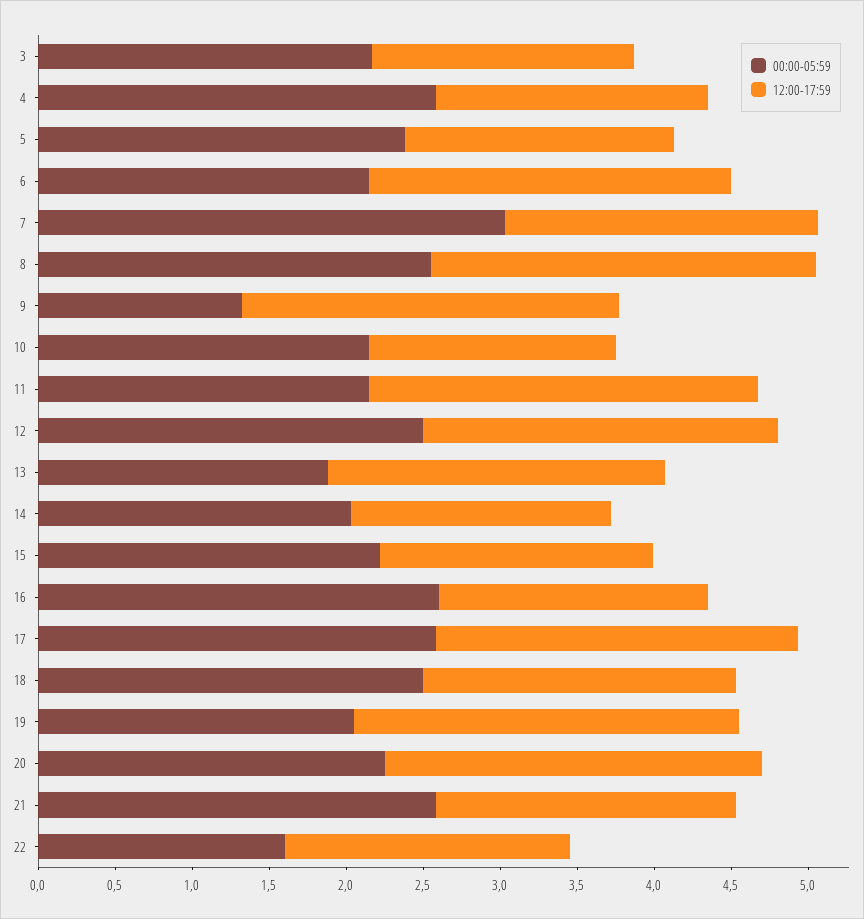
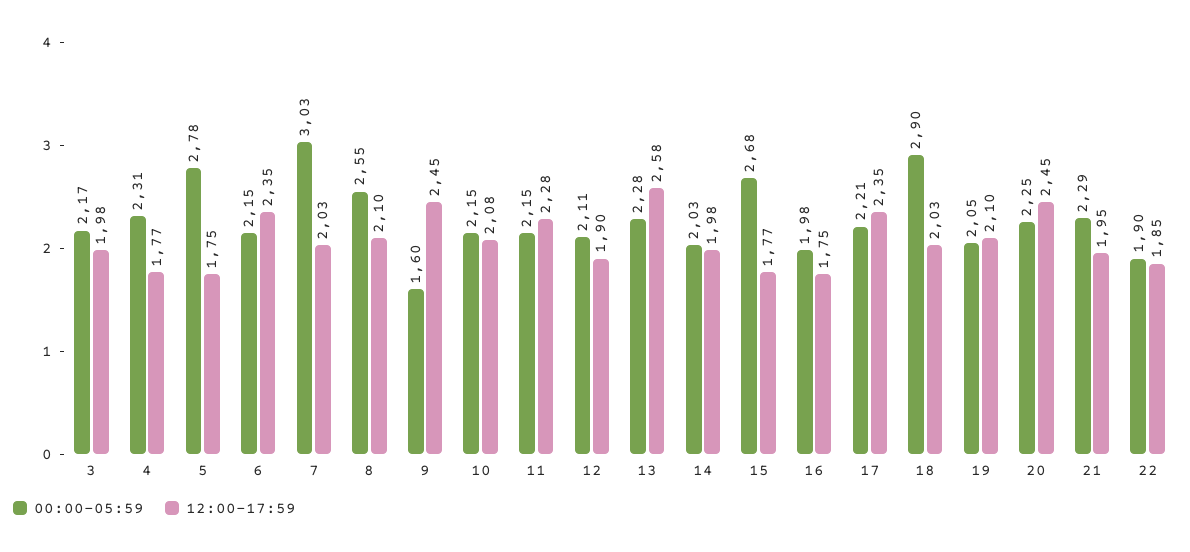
  {
    "00:00-05:59": {
      "3": 2.17,
-     "4": 2.6,
+     "4": 2.31,
-     "5": 2.4,
+     "5": 2.78,
      "6": 2.15,
      "7": 3.03,
      "8": 2.55,
-     "9": 1.3,
+     "9": 1.6,
      "10": 2.15,
      "11": 2.15,
-     "12": 2.5,
+     "12": 2.11,
-     "13": 1.9,
+     "13": 2.28,
      "14": 2.03,
-     "15": 2.2,
+     "15": 2.68,
-     "16": 2.6,
+     "16": 1.98,
-     "17": 2.6,
+     "17": 2.21,
-     "18": 2.5,
+     "18": 2.9,
      "19": 2.05,
      "20": 2.25,
-     "21": 2.6,
+     "21": 2.29,
-     "22": 1.6
+     "22": 1.9
    },
    "12:00-17:59": {
-     "3": 1.7,
+     "3": 1.98,
      "4": 1.77,
      "5": 1.75,
      "6": 2.35,
      "7": 2.03,
-     "8": 2.5,
+     "8": 2.1,
      "9": 2.45,
-     "10": 1.6,
+     "10": 2.08,
-     "11": 2.5,
+     "11": 2.28,
-     "12": 2.3,
+     "12": 1.9,
-     "13": 2.2,
+     "13": 2.58,
-     "14": 1.7,
+     "14": 1.98,
      "15": 1.77,
      "16": 1.75,
      "17": 2.35,
      "18": 2.03,
-     "19": 2.5,
+     "19": 2.1,
      "20": 2.45,
      "21": 1.95,
      "22": 1.85
    }
  }

